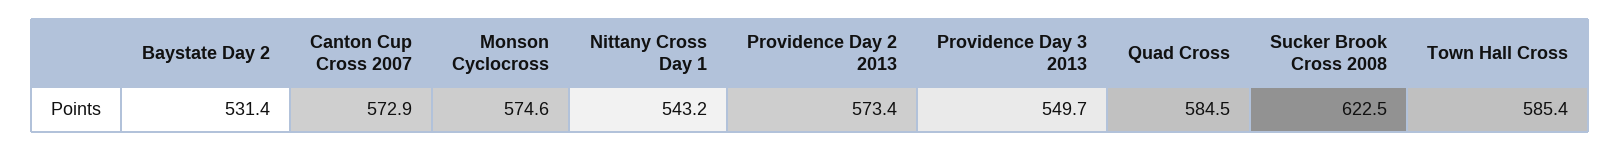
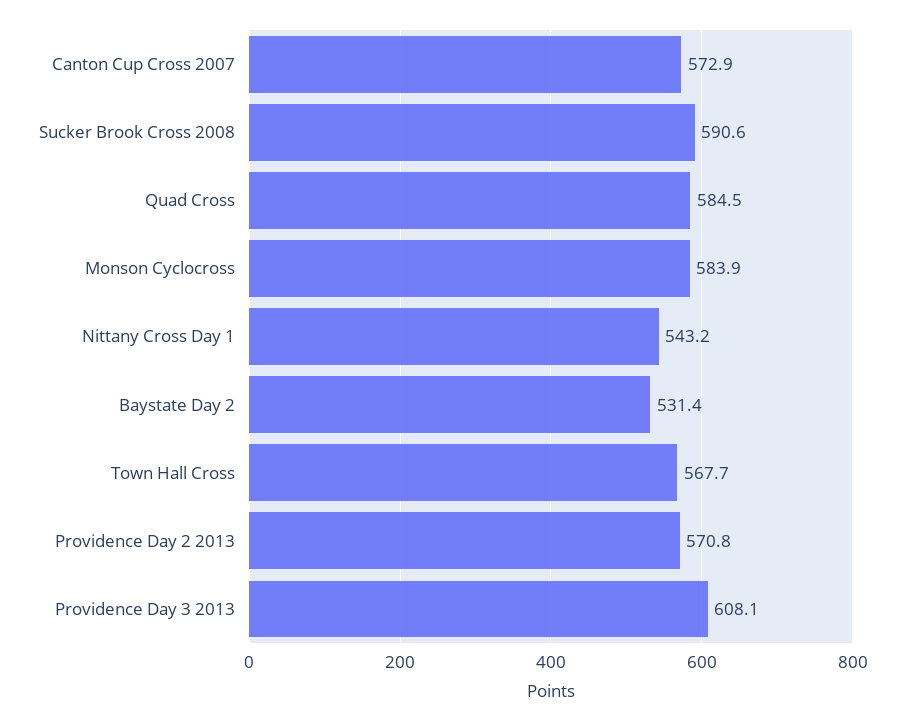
  {
    "Baystate Day 2": 531.4,
    "Canton Cup Cross 2007": 572.9,
-   "Monson Cyclocross": 574.6,
+   "Monson Cyclocross": 583.9,
    "Nittany Cross Day 1": 543.2,
-   "Providence Day 2 2013": 573.4,
+   "Providence Day 2 2013": 570.8,
-   "Providence Day 3 2013": 549.7,
+   "Providence Day 3 2013": 608.1,
    "Quad Cross": 584.5,
-   "Sucker Brook Cross 2008": 622.5,
+   "Sucker Brook Cross 2008": 590.6,
-   "Town Hall Cross": 585.4
+   "Town Hall Cross": 567.7
  }

